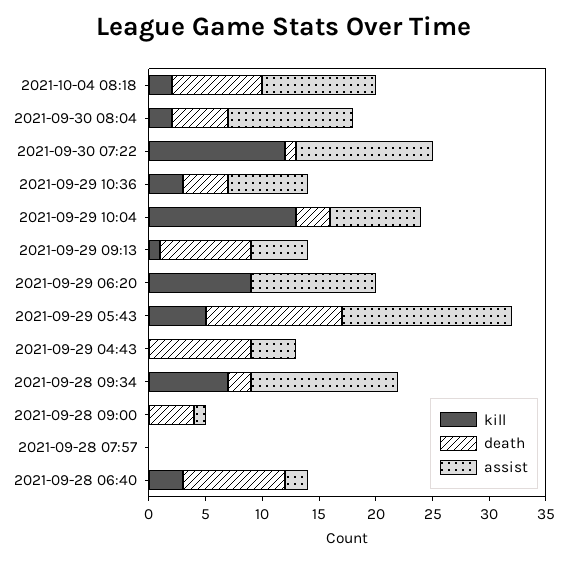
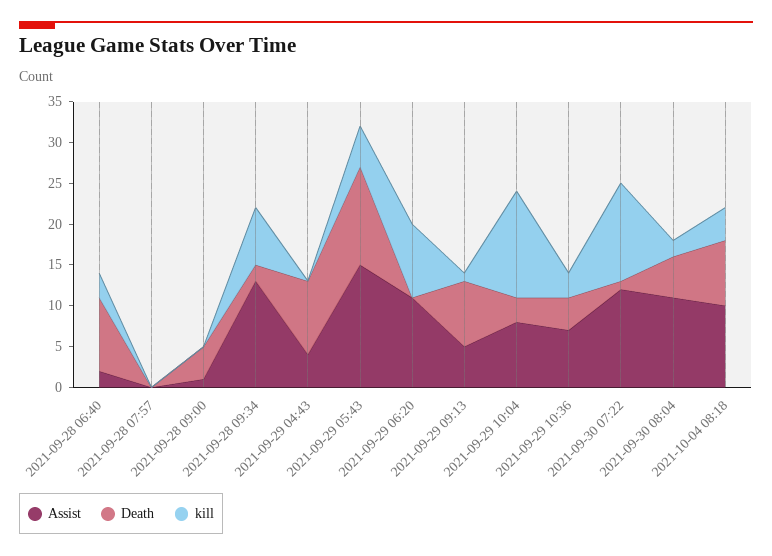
  {
    "kill": {
-     "2021-10-04 08:18": 2,
+     "2021-10-04 08:18": 4,
      "2021-09-30 08:04": 2,
      "2021-09-30 07:22": 12,
      "2021-09-29 10:36": 3,
      "2021-09-29 10:04": 13,
      "2021-09-29 09:13": 1,
      "2021-09-29 06:20": 9,
      "2021-09-29 05:43": 5,
      "2021-09-29 04:43": 0,
      "2021-09-28 09:34": 7,
      "2021-09-28 09:00": 0,
      "2021-09-28 07:57": 0,
      "2021-09-28 06:40": 3
    },
    "death": {
      "2021-10-04 08:18": 8,
      "2021-09-30 08:04": 5,
      "2021-09-30 07:22": 1,
      "2021-09-29 10:36": 4,
      "2021-09-29 10:04": 3,
      "2021-09-29 09:13": 8,
      "2021-09-29 06:20": 0,
      "2021-09-29 05:43": 12,
      "2021-09-29 04:43": 9,
      "2021-09-28 09:34": 2,
      "2021-09-28 09:00": 4,
      "2021-09-28 07:57": 0,
      "2021-09-28 06:40": 9
    },
    "assist": {
      "2021-10-04 08:18": 10,
      "2021-09-30 08:04": 11,
      "2021-09-30 07:22": 12,
      "2021-09-29 10:36": 7,
      "2021-09-29 10:04": 8,
      "2021-09-29 09:13": 5,
      "2021-09-29 06:20": 11,
      "2021-09-29 05:43": 15,
      "2021-09-29 04:43": 4,
      "2021-09-28 09:34": 13,
      "2021-09-28 09:00": 1,
      "2021-09-28 07:57": 0,
      "2021-09-28 06:40": 2
    }
  }

